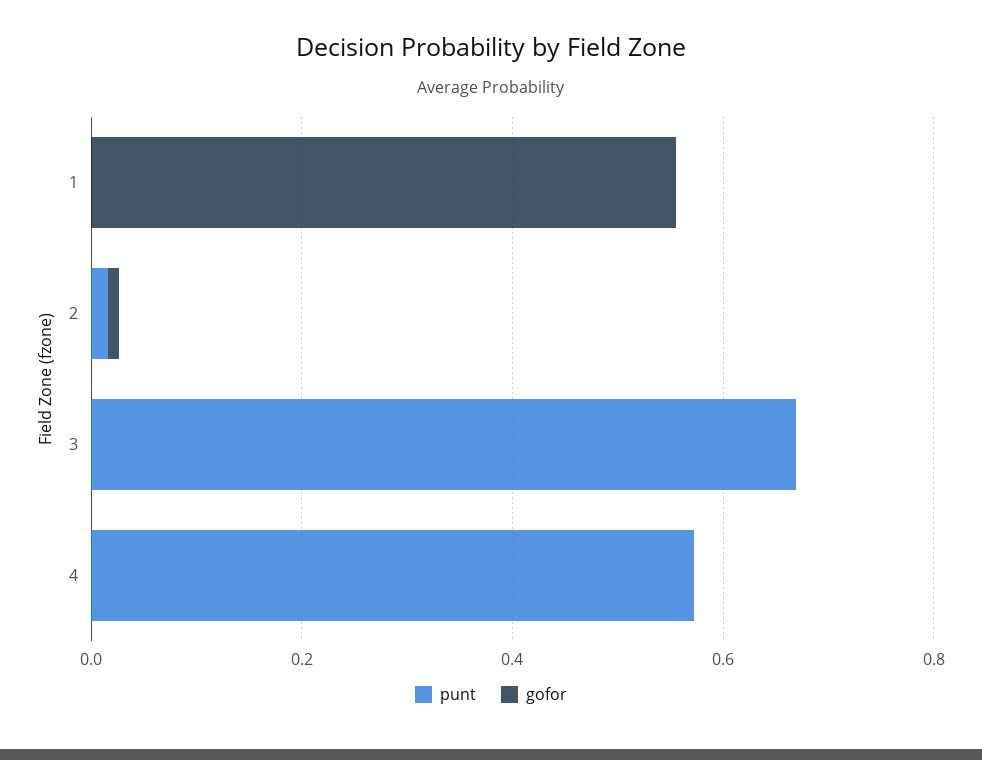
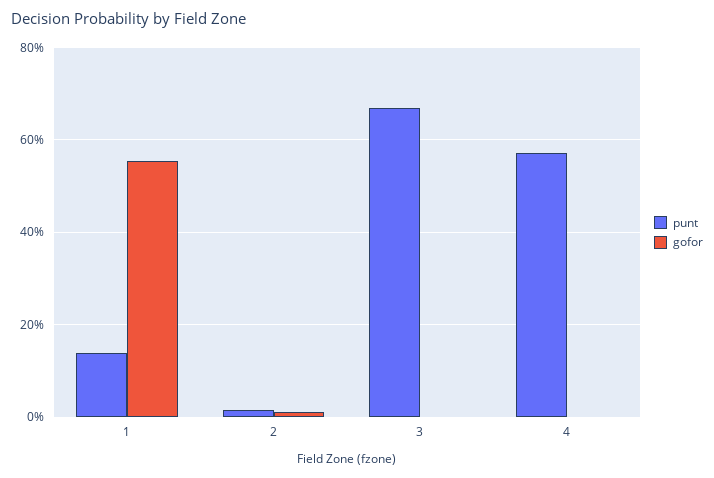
  {
    "punt": {
-     "1": 0,
+     "1": 0.14,
      "2": 0.02,
      "3": 0.66,
      "4": 0.58
    },
    "gofor": {
      "1": 0.56,
      "2": 0.02,
      "3": 0,
      "4": 0
    }
  }

